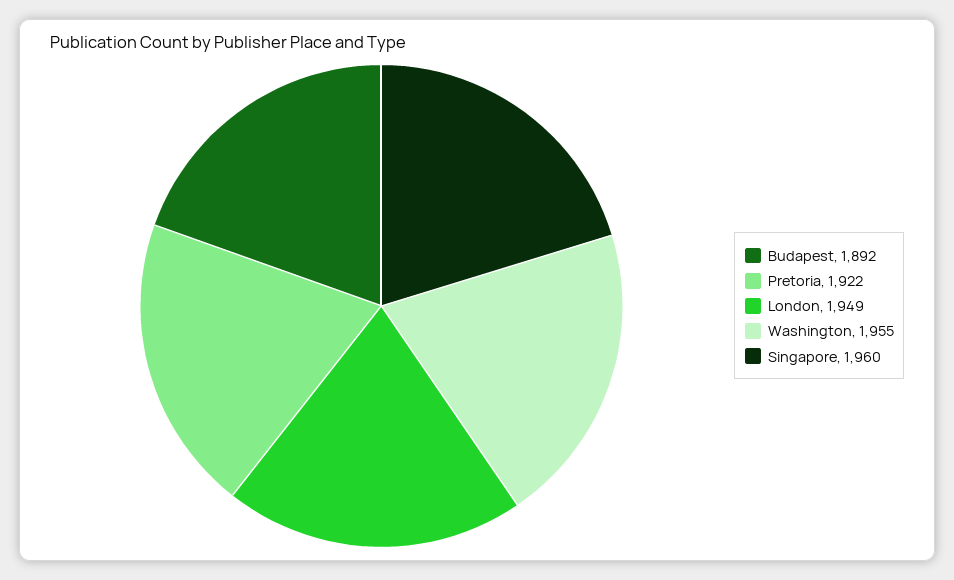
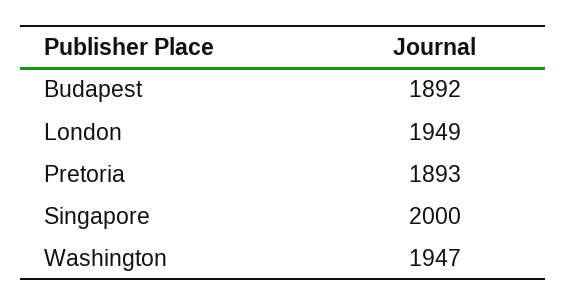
  {
    "Budapest": 1892,
-   "Pretoria": 1922,
+   "Pretoria": 1893,
    "London": 1949,
-   "Washington": 1955,
+   "Washington": 1947,
-   "Singapore": 1960
+   "Singapore": 2000
  }

